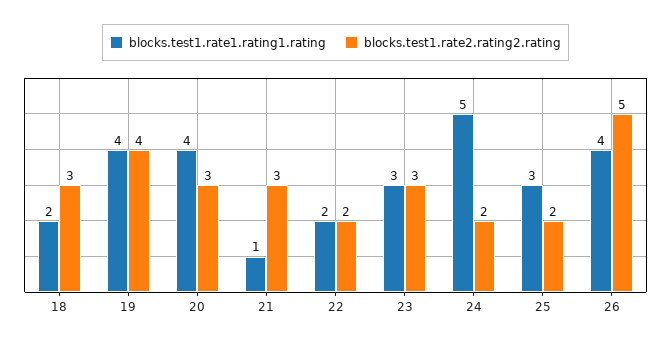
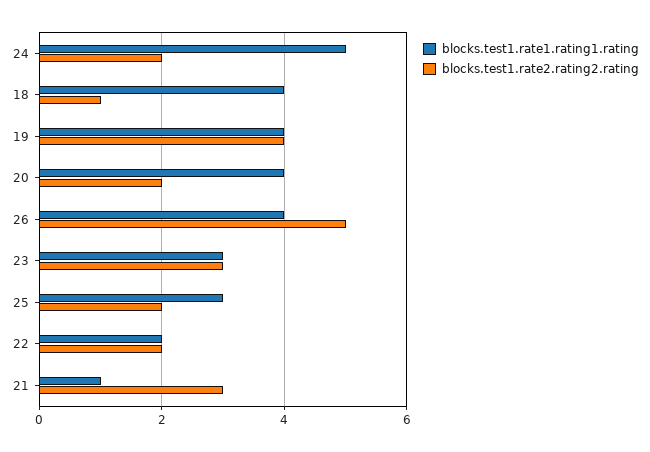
  {
    "blocks.test1.rate1.rating1.rating": {
-     "18": 2,
+     "18": 4,
      "19": 4,
      "20": 4,
      "21": 1,
      "22": 2,
      "23": 3,
      "24": 5,
      "25": 3,
      "26": 4
    },
    "blocks.test1.rate2.rating2.rating": {
-     "18": 3,
+     "18": 1,
      "19": 4,
-     "20": 3,
+     "20": 2,
      "21": 3,
      "22": 2,
      "23": 3,
      "24": 2,
      "25": 2,
      "26": 5
    }
  }

